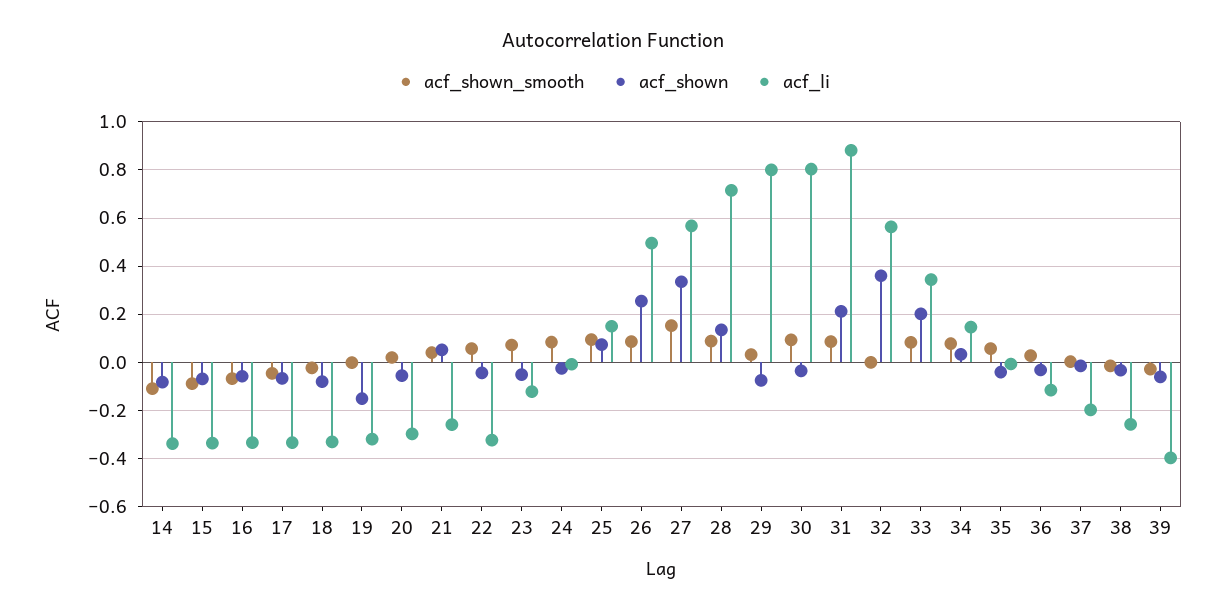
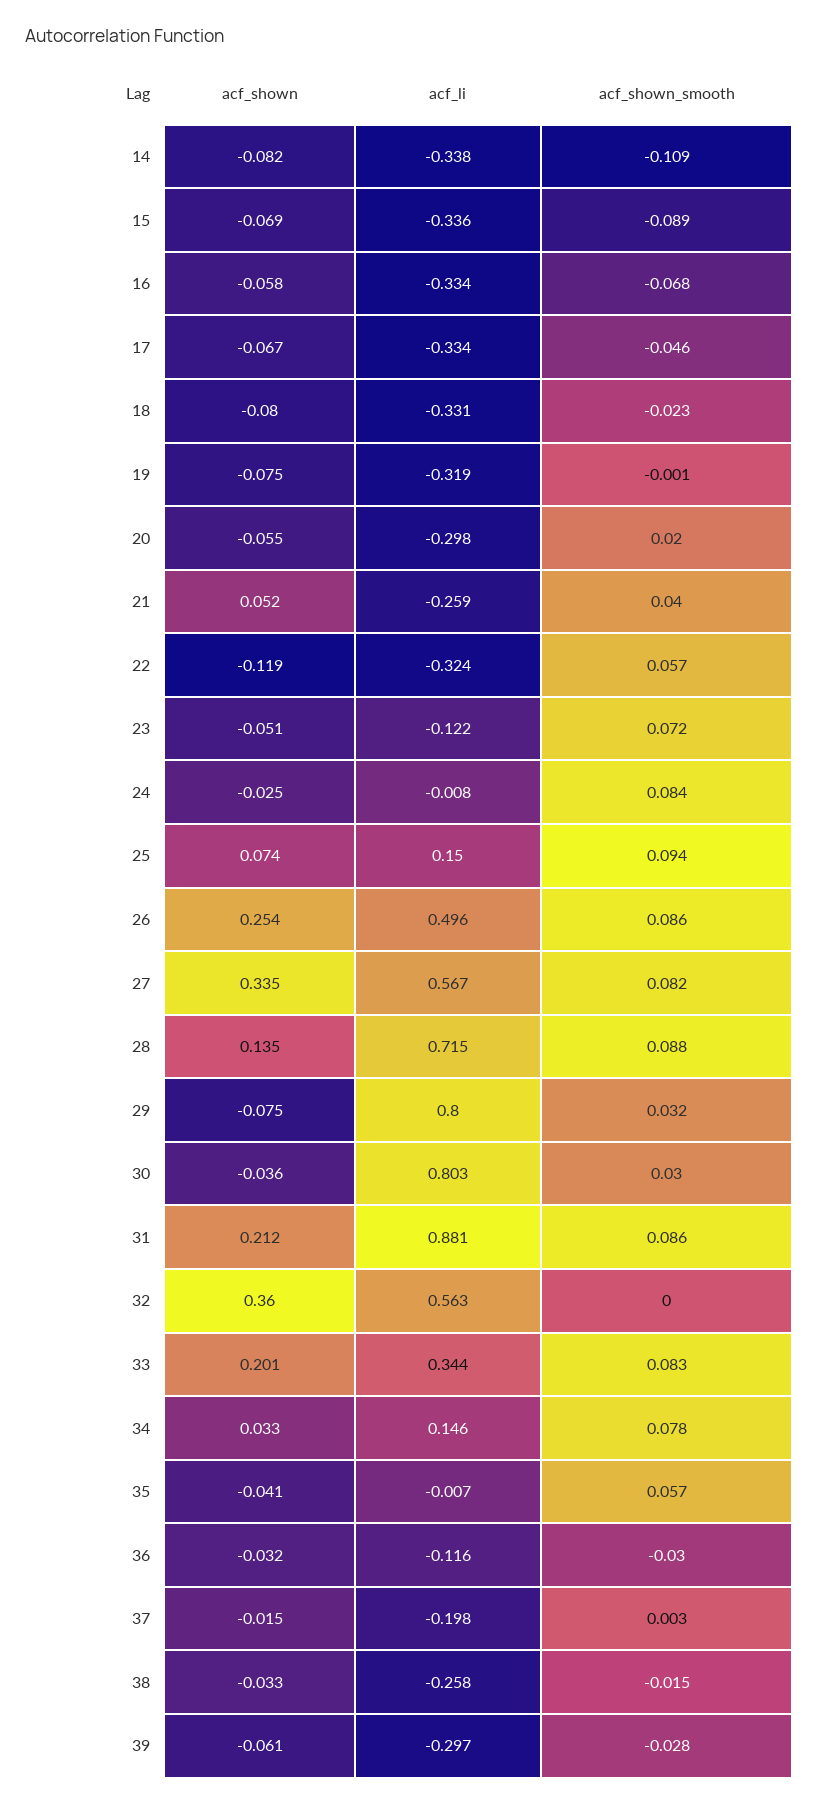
  {
    "acf_shown_smooth": {
      "14": -0.109,
      "15": -0.089,
      "16": -0.068,
      "17": -0.046,
      "18": -0.023,
      "19": -0.001,
      "20": 0.02,
      "21": 0.04,
      "22": 0.057,
      "23": 0.072,
      "24": 0.084,
      "25": 0.094,
      "26": 0.086,
-     "27": 0.15,
+     "27": 0.082,
      "28": 0.088,
      "29": 0.032,
-     "30": 0.1,
+     "30": 0.03,
      "31": 0.086,
      "32": 0,
      "33": 0.083,
      "34": 0.078,
      "35": 0.057,
-     "36": 0.025,
+     "36": -0.03,
      "37": 0.003,
      "38": -0.015,
      "39": -0.028
    },
    "acf_shown": {
      "14": -0.082,
      "15": -0.069,
      "16": -0.058,
      "17": -0.067,
      "18": -0.08,
-     "19": -0.15,
+     "19": -0.075,
      "20": -0.055,
      "21": 0.052,
-     "22": -0.05,
+     "22": -0.119,
      "23": -0.051,
      "24": -0.025,
      "25": 0.074,
      "26": 0.254,
      "27": 0.335,
      "28": 0.135,
      "29": -0.075,
      "30": -0.036,
      "31": 0.212,
      "32": 0.36,
      "33": 0.201,
      "34": 0.033,
      "35": -0.041,
      "36": -0.032,
      "37": -0.015,
      "38": -0.033,
      "39": -0.061
    },
    "acf_li": {
      "14": -0.338,
      "15": -0.336,
      "16": -0.334,
      "17": -0.334,
      "18": -0.331,
      "19": -0.319,
      "20": -0.298,
      "21": -0.259,
      "22": -0.324,
      "23": -0.122,
      "24": -0.008,
      "25": 0.15,
      "26": 0.496,
      "27": 0.567,
      "28": 0.715,
      "29": 0.8,
      "30": 0.803,
      "31": 0.881,
      "32": 0.563,
      "33": 0.344,
      "34": 0.146,
      "35": -0.007,
      "36": -0.116,
      "37": -0.198,
      "38": -0.258,
-     "39": -0.4
+     "39": -0.297
    }
  }

